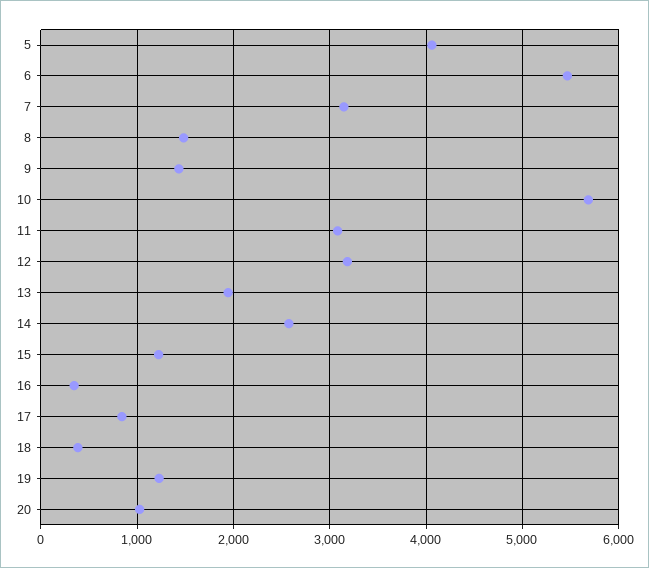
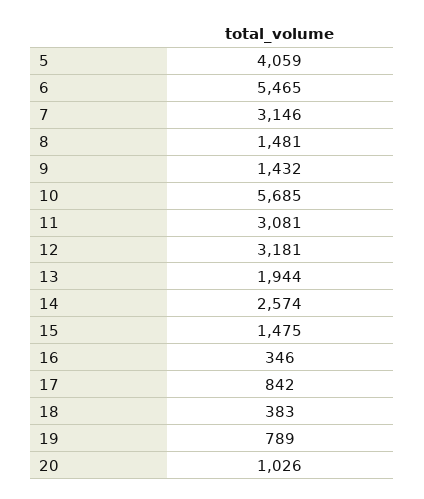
  {
    "5": 4059,
    "6": 5465,
    "7": 3146,
    "8": 1481,
    "9": 1432,
    "10": 5685,
    "11": 3081,
    "12": 3181,
    "13": 1944,
    "14": 2574,
-   "15": 1200,
+   "15": 1475,
    "16": 346,
    "17": 842,
    "18": 383,
-   "19": 1200,
+   "19": 789,
    "20": 1026
  }

